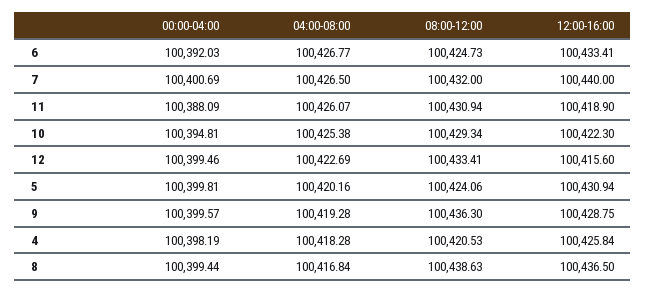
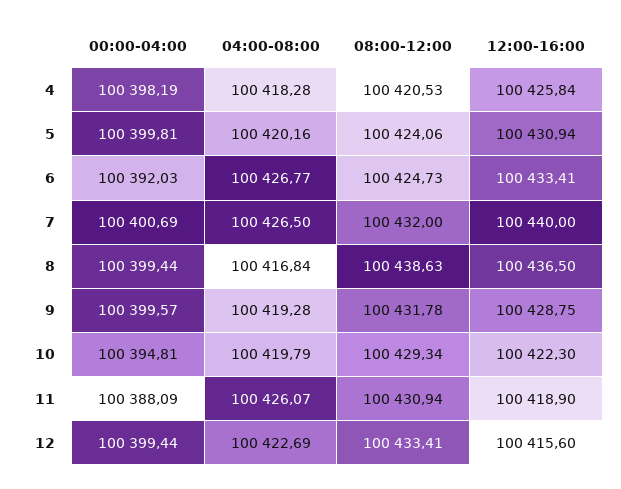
  {
    "00:00-04:00": {
      "6": 100392.03,
      "7": 100400.69,
      "11": 100388.09,
      "10": 100394.81,
-     "12": 100399.46,
+     "12": 100399.44,
      "5": 100399.81,
      "9": 100399.57,
      "4": 100398.19,
      "8": 100399.44
    },
    "04:00-08:00": {
      "6": 100426.77,
      "7": 100426.5,
      "11": 100426.07,
-     "10": 100425.38,
+     "10": 100419.79,
      "12": 100422.69,
      "5": 100420.16,
      "9": 100419.28,
      "4": 100418.28,
      "8": 100416.84
    },
    "08:00-12:00": {
      "6": 100424.73,
      "7": 100432,
      "11": 100430.94,
      "10": 100429.34,
      "12": 100433.41,
      "5": 100424.06,
-     "9": 100436.3,
+     "9": 100431.78,
      "4": 100420.53,
      "8": 100438.63
    },
    "12:00-16:00": {
      "6": 100433.41,
      "7": 100440,
      "11": 100418.9,
      "10": 100422.3,
      "12": 100415.6,
      "5": 100430.94,
      "9": 100428.75,
      "4": 100425.84,
      "8": 100436.5
    }
  }

